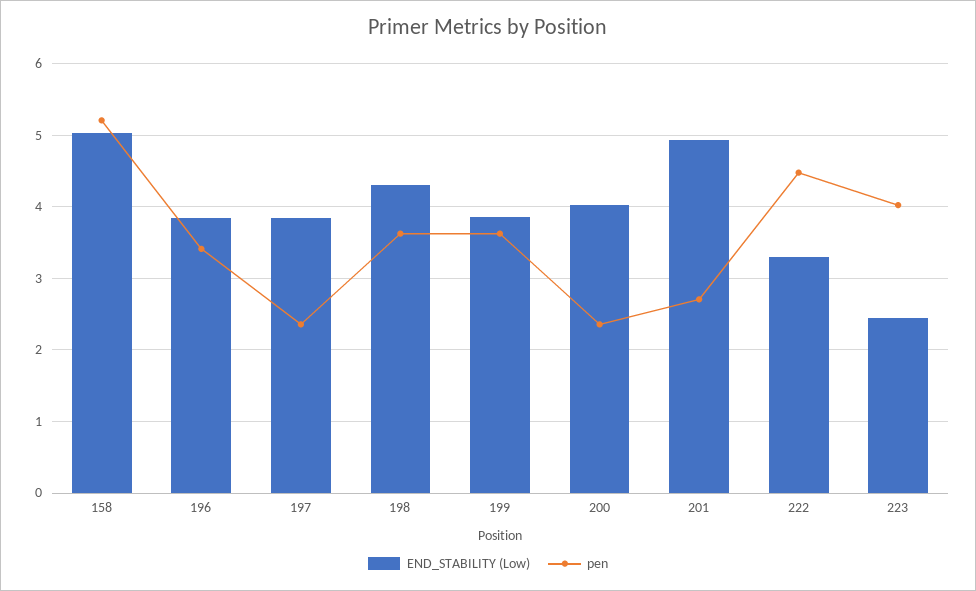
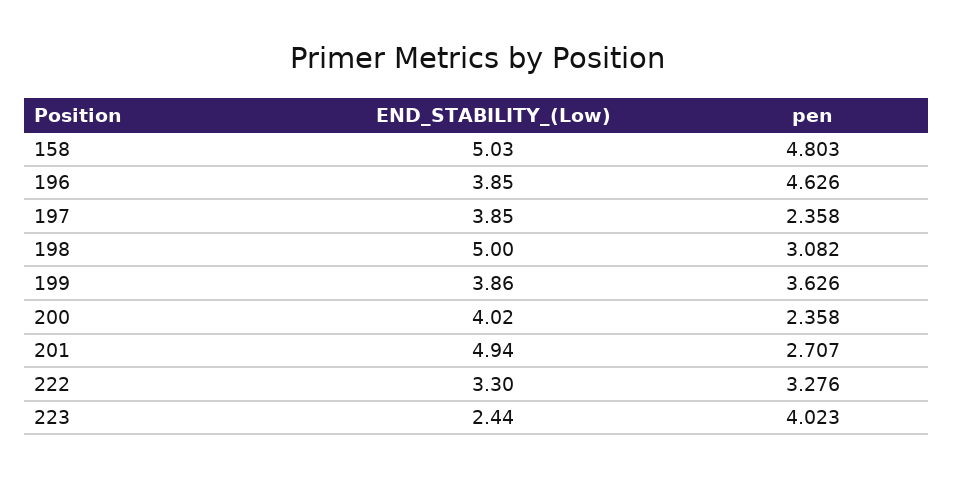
  {
    "END_STABILITY (Low)": {
      "158": 5.03,
      "196": 3.85,
      "197": 3.85,
-     "198": 4.3,
+     "198": 5,
      "199": 3.86,
      "200": 4.02,
      "201": 4.94,
      "222": 3.3,
      "223": 2.44
    },
    "pen": {
-     "158": 5.2,
+     "158": 4.803,
-     "196": 3.4,
+     "196": 4.626,
      "197": 2.358,
-     "198": 3.6,
+     "198": 3.082,
      "199": 3.626,
      "200": 2.358,
      "201": 2.707,
-     "222": 4.5,
+     "222": 3.276,
      "223": 4.023
    }
  }

